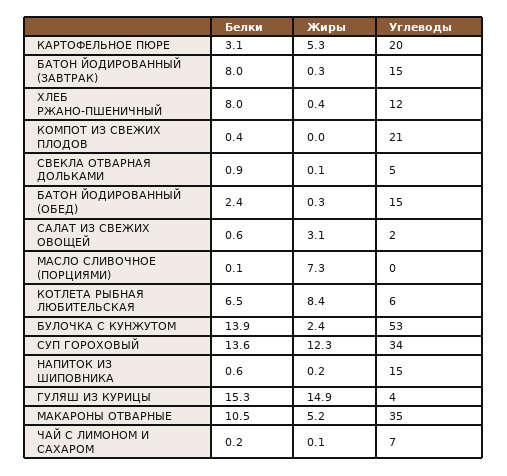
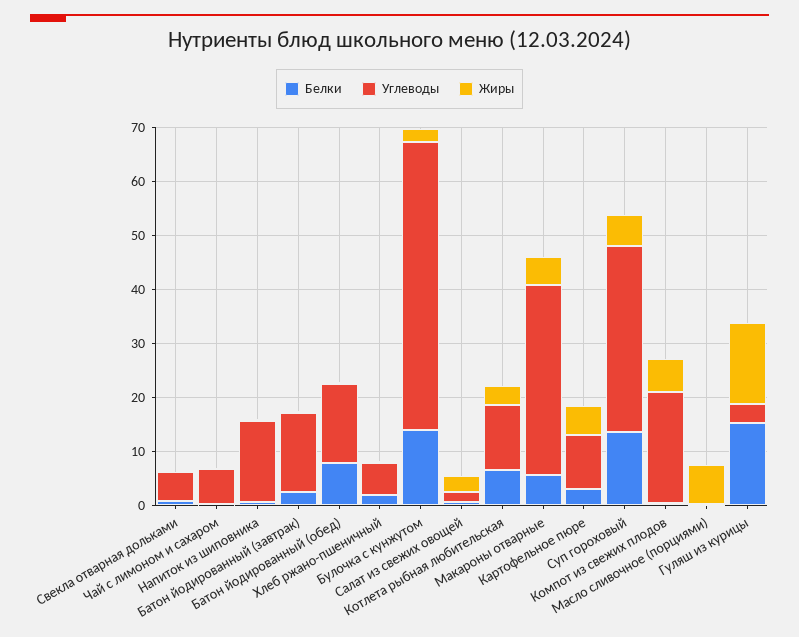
  {
    "Белки": {
      "КАРТОФЕЛЬНОЕ ПЮРЕ": 3.1,
-     "БАТОН ЙОДИРОВАННЫЙ (ЗАВТРАК)": 8,
+     "БАТОН ЙОДИРОВАННЫЙ (ЗАВТРАК)": 2,
-     "ХЛЕБ РЖАНО-ПШЕНИЧНЫЙ": 8,
+     "ХЛЕБ РЖАНО-ПШЕНИЧНЫЙ": 2,
      "КОМПОТ ИЗ СВЕЖИХ ПЛОДОВ": 0.4,
      "СВЕКЛА ОТВАРНАЯ ДОЛЬКАМИ": 0.9,
-     "БАТОН ЙОДИРОВАННЫЙ (ОБЕД)": 2.4,
+     "БАТОН ЙОДИРОВАННЫЙ (ОБЕД)": 8,
      "САЛАТ ИЗ СВЕЖИХ ОВОЩЕЙ": 0.6,
      "МАСЛО СЛИВОЧНОЕ (ПОРЦИЯМИ)": 0.1,
      "КОТЛЕТА РЫБНАЯ ЛЮБИТЕЛЬСКАЯ": 6.5,
      "БУЛОЧКА С КУНЖУТОМ": 13.9,
      "СУП ГОРОХОВЫЙ": 13.6,
      "НАПИТОК ИЗ ШИПОВНИКА": 0.6,
      "ГУЛЯШ ИЗ КУРИЦЫ": 15.3,
-     "МАКАРОНЫ ОТВАРНЫЕ": 10.5,
+     "МАКАРОНЫ ОТВАРНЫЕ": 6,
      "ЧАЙ С ЛИМОНОМ И САХАРОМ": 0.2
    },
    "Жиры": {
      "КАРТОФЕЛЬНОЕ ПЮРЕ": 5.3,
      "БАТОН ЙОДИРОВАННЫЙ (ЗАВТРАК)": 0.3,
      "ХЛЕБ РЖАНО-ПШЕНИЧНЫЙ": 0.4,
-     "КОМПОТ ИЗ СВЕЖИХ ПЛОДОВ": 0,
+     "КОМПОТ ИЗ СВЕЖИХ ПЛОДОВ": 6,
      "СВЕКЛА ОТВАРНАЯ ДОЛЬКАМИ": 0.1,
      "БАТОН ЙОДИРОВАННЫЙ (ОБЕД)": 0.3,
      "САЛАТ ИЗ СВЕЖИХ ОВОЩЕЙ": 3.1,
      "МАСЛО СЛИВОЧНОЕ (ПОРЦИЯМИ)": 7.3,
-     "КОТЛЕТА РЫБНАЯ ЛЮБИТЕЛЬСКАЯ": 8.4,
+     "КОТЛЕТА РЫБНАЯ ЛЮБИТЕЛЬСКАЯ": 4,
      "БУЛОЧКА С КУНЖУТОМ": 2.4,
-     "СУП ГОРОХОВЫЙ": 12.3,
+     "СУП ГОРОХОВЫЙ": 6,
      "НАПИТОК ИЗ ШИПОВНИКА": 0.2,
      "ГУЛЯШ ИЗ КУРИЦЫ": 14.9,
      "МАКАРОНЫ ОТВАРНЫЕ": 5.2,
      "ЧАЙ С ЛИМОНОМ И САХАРОМ": 0.1
    },
    "Углеводы": {
-     "КАРТОФЕЛЬНОЕ ПЮРЕ": 20,
+     "КАРТОФЕЛЬНОЕ ПЮРЕ": 10,
      "БАТОН ЙОДИРОВАННЫЙ (ЗАВТРАК)": 15,
-     "ХЛЕБ РЖАНО-ПШЕНИЧНЫЙ": 12,
+     "ХЛЕБ РЖАНО-ПШЕНИЧНЫЙ": 6,
      "КОМПОТ ИЗ СВЕЖИХ ПЛОДОВ": 21,
      "СВЕКЛА ОТВАРНАЯ ДОЛЬКАМИ": 5,
      "БАТОН ЙОДИРОВАННЫЙ (ОБЕД)": 15,
      "САЛАТ ИЗ СВЕЖИХ ОВОЩЕЙ": 2,
      "МАСЛО СЛИВОЧНОЕ (ПОРЦИЯМИ)": 0,
-     "КОТЛЕТА РЫБНАЯ ЛЮБИТЕЛЬСКАЯ": 6,
+     "КОТЛЕТА РЫБНАЯ ЛЮБИТЕЛЬСКАЯ": 12,
      "БУЛОЧКА С КУНЖУТОМ": 53,
      "СУП ГОРОХОВЫЙ": 34,
      "НАПИТОК ИЗ ШИПОВНИКА": 15,
      "ГУЛЯШ ИЗ КУРИЦЫ": 4,
      "МАКАРОНЫ ОТВАРНЫЕ": 35,
      "ЧАЙ С ЛИМОНОМ И САХАРОМ": 7
    }
  }

